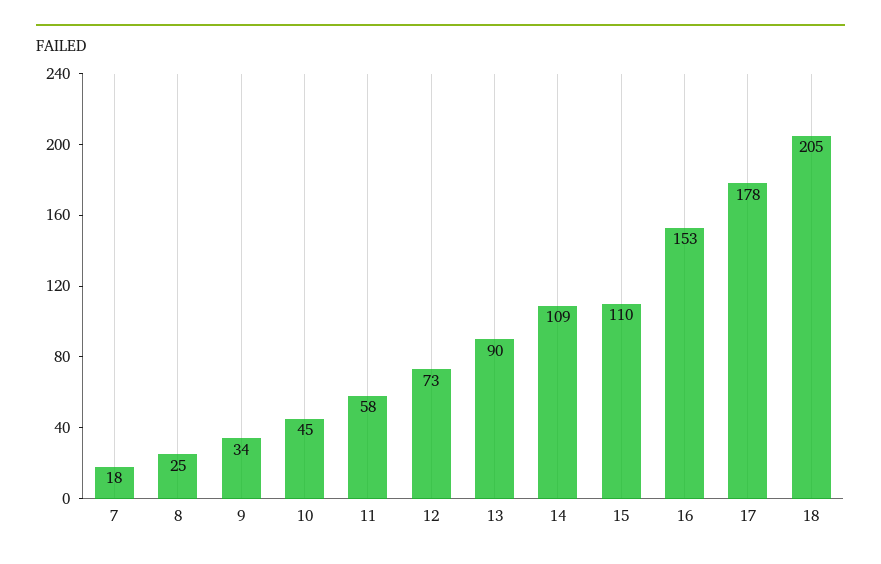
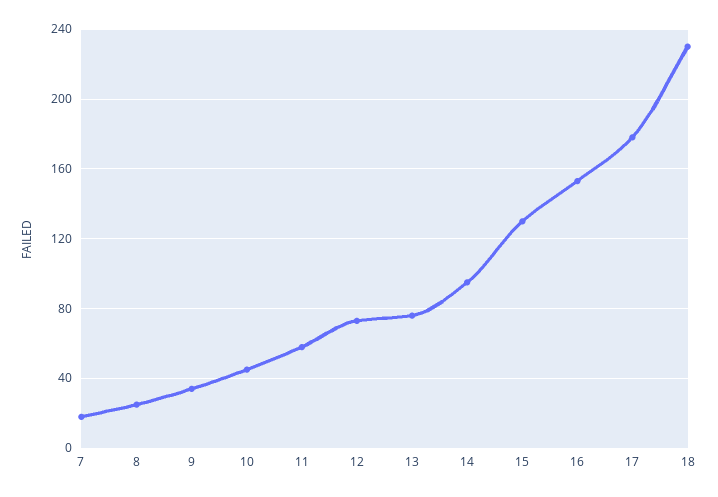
  {
    "7": 18,
    "8": 25,
    "9": 34,
    "10": 45,
    "11": 58,
    "12": 73,
-   "13": 90,
+   "13": 75,
-   "14": 109,
+   "14": 95,
-   "15": 110,
+   "15": 130,
    "16": 153,
    "17": 178,
-   "18": 205
+   "18": 230
  }

